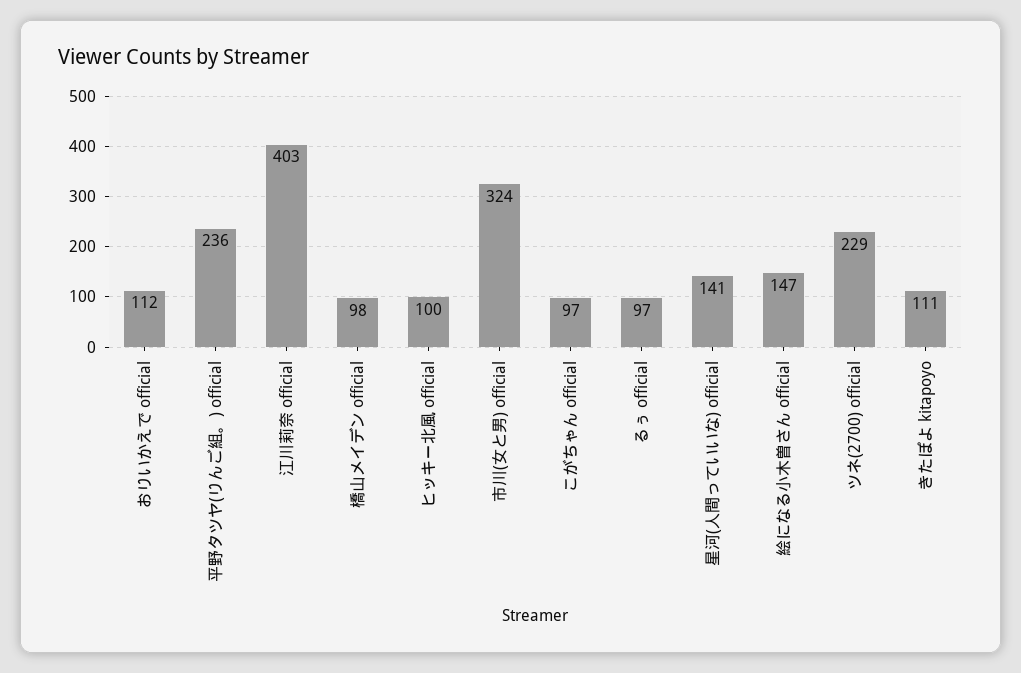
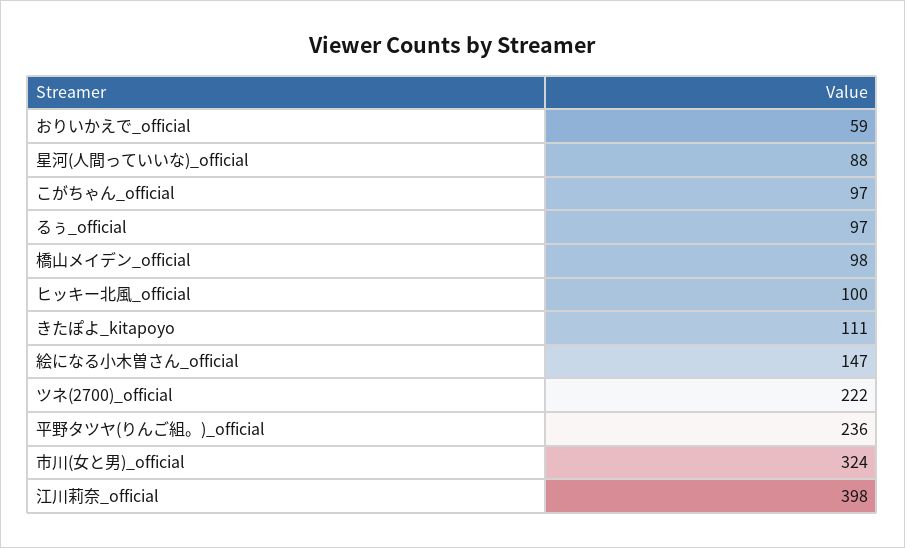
  {
-   "おりいかえで official": 112,
+   "おりいかえで official": 59,
    "平野タツヤ(りんご組。) official": 236,
-   "江川莉奈 official": 403,
+   "江川莉奈 official": 398,
    "橋山メイデン official": 98,
    "ヒッキー北風 official": 100,
    "市川(女と男) official": 324,
    "こがちゃん official": 97,
    "るぅ official": 97,
-   "星河(人間っていいな) official": 141,
+   "星河(人間っていいな) official": 88,
    "絵になる小木曽さん official": 147,
-   "ツネ(2700) official": 229,
+   "ツネ(2700) official": 222,
    "きたぽよ kitapoyo": 111
  }

